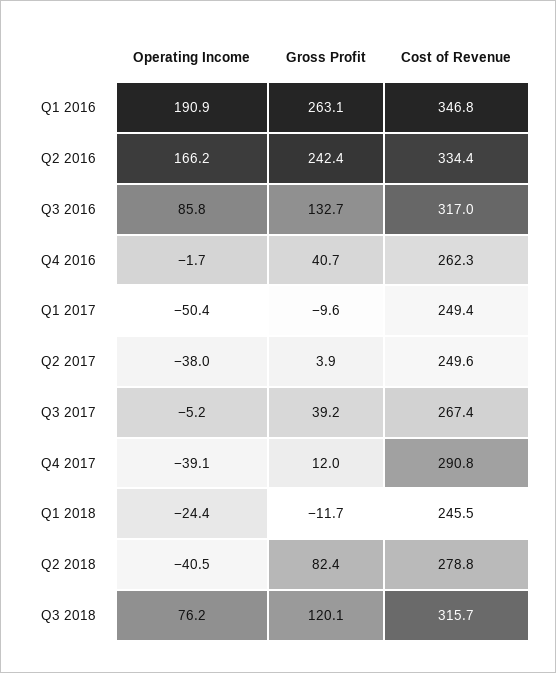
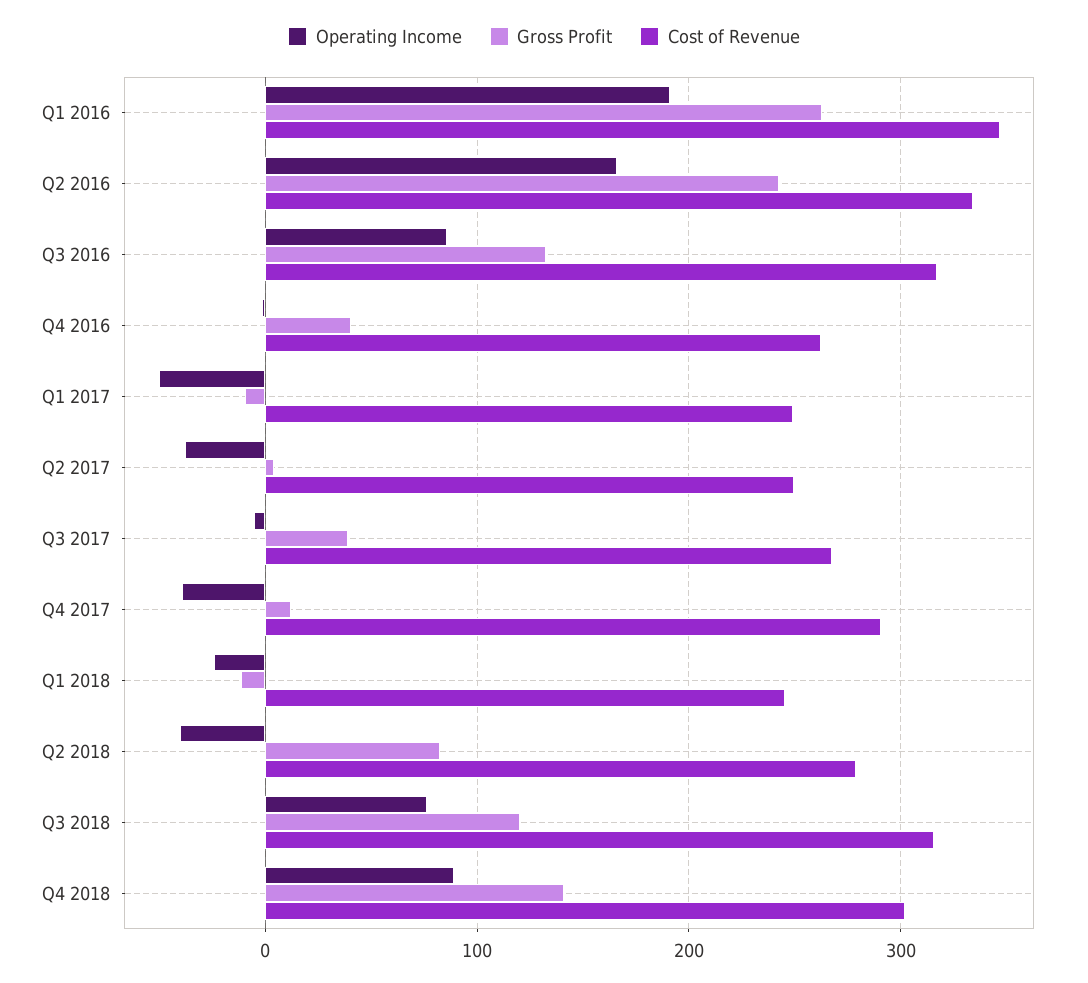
  {
    "Operating Income": {
      "Q1 2016": 190.9,
      "Q2 2016": 166.2,
      "Q3 2016": 85.8,
      "Q4 2016": -1.7,
      "Q1 2017": -50.4,
      "Q2 2017": -38,
      "Q3 2017": -5.2,
      "Q4 2017": -39.1,
      "Q1 2018": -24.4,
      "Q2 2018": -40.5,
-     "Q3 2018": 76.2
+     "Q3 2018": 76.2,
+     "Q4 2018": 90
    },
    "Gross Profit": {
      "Q1 2016": 263.1,
      "Q2 2016": 242.4,
      "Q3 2016": 132.7,
      "Q4 2016": 40.7,
      "Q1 2017": -9.6,
      "Q2 2017": 3.9,
      "Q3 2017": 39.2,
      "Q4 2017": 12,
      "Q1 2018": -11.7,
      "Q2 2018": 82.4,
-     "Q3 2018": 120.1
+     "Q3 2018": 120.1,
+     "Q4 2018": 140
    },
    "Cost of Revenue": {
      "Q1 2016": 346.8,
      "Q2 2016": 334.4,
      "Q3 2016": 317,
      "Q4 2016": 262.3,
      "Q1 2017": 249.4,
      "Q2 2017": 249.6,
      "Q3 2017": 267.4,
      "Q4 2017": 290.8,
      "Q1 2018": 245.5,
      "Q2 2018": 278.8,
-     "Q3 2018": 315.7
+     "Q3 2018": 315.7,
+     "Q4 2018": 300
    }
  }

